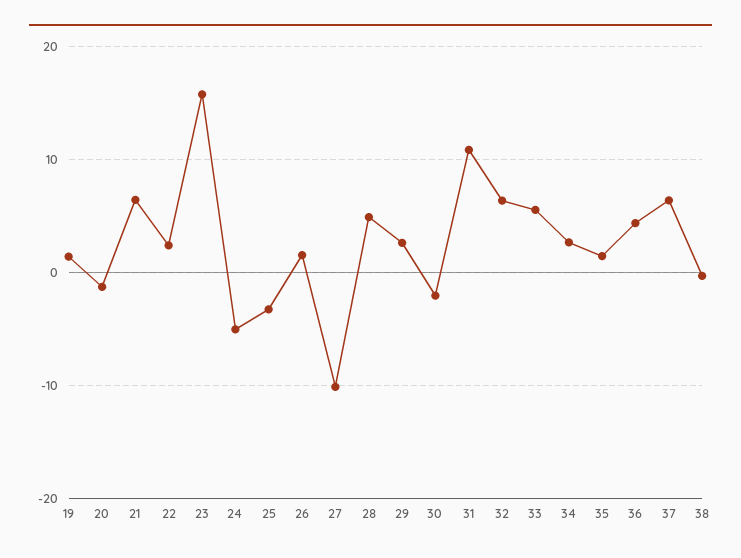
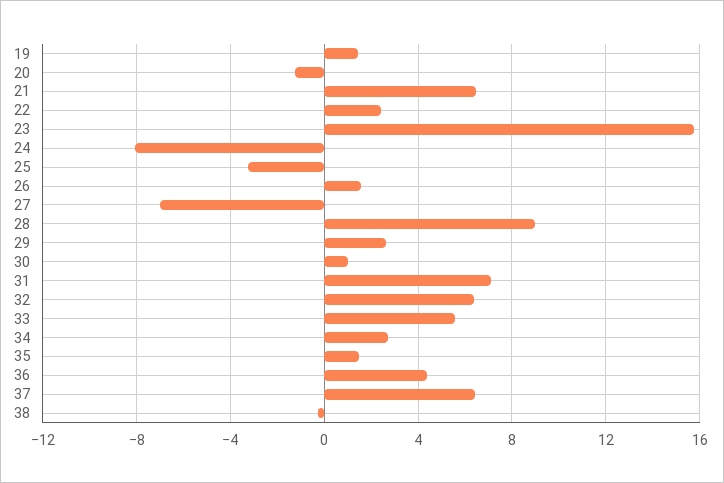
  {
    "19": 1.5,
    "20": -1,
    "21": 6.5,
    "22": 2.5,
    "23": 16,
-   "24": -5,
+   "24": -8,
    "25": -3,
    "26": 1.5,
-   "27": -10,
+   "27": -7,
-   "28": 5,
+   "28": 9,
    "29": 2.5,
-   "30": -2,
+   "30": 1,
-   "31": 11,
+   "31": 7,
    "32": 6.5,
    "33": 5.5,
    "34": 2.5,
    "35": 1.5,
    "36": 4.5,
    "37": 6.5,
    "38": -0.5
  }

